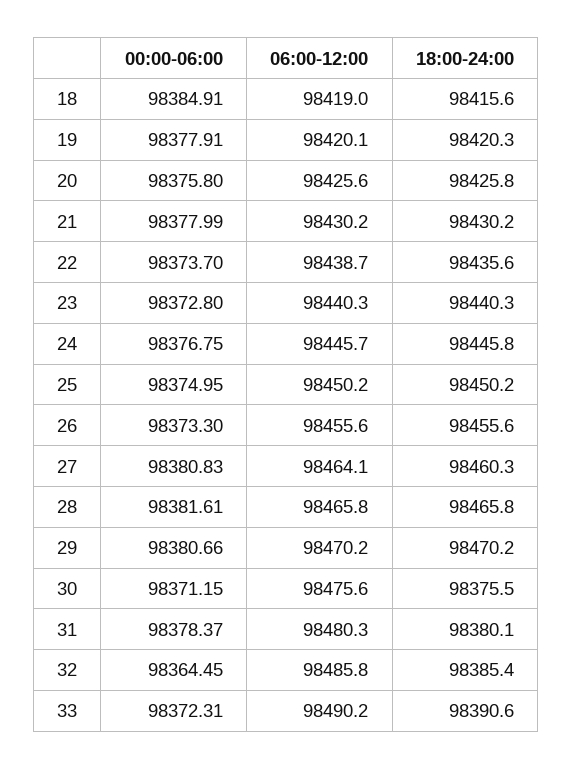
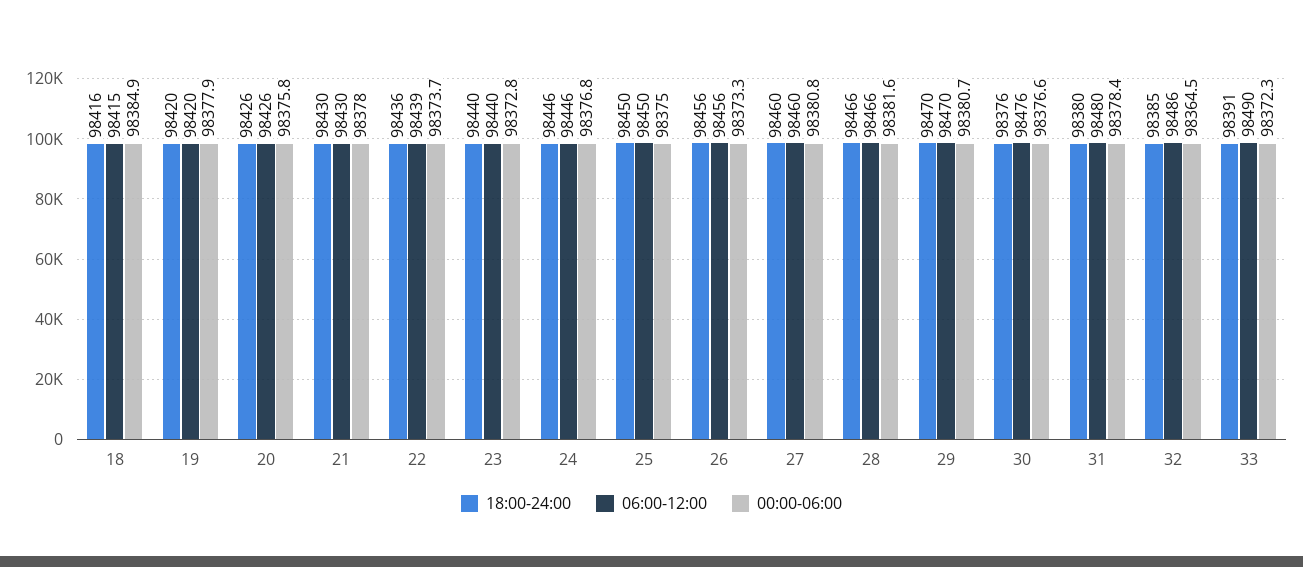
  {
    "00:00-06:00": {
      "18": 98384.91,
      "19": 98377.91,
      "20": 98375.8,
      "21": 98377.99,
      "22": 98373.7,
      "23": 98372.8,
      "24": 98376.75,
      "25": 98374.95,
      "26": 98373.3,
      "27": 98380.83,
      "28": 98381.61,
      "29": 98380.66,
-     "30": 98371.15,
+     "30": 98376.6,
      "31": 98378.37,
      "32": 98364.45,
      "33": 98372.31
    },
    "06:00-12:00": {
-     "18": 98419,
+     "18": 98415,
      "19": 98420.1,
      "20": 98425.6,
      "21": 98430.2,
      "22": 98438.7,
      "23": 98440.3,
      "24": 98445.7,
      "25": 98450.2,
      "26": 98455.6,
-     "27": 98464.1,
+     "27": 98460,
      "28": 98465.8,
      "29": 98470.2,
      "30": 98475.6,
      "31": 98480.3,
      "32": 98485.8,
      "33": 98490.2
    },
    "18:00-24:00": {
      "18": 98415.6,
      "19": 98420.3,
      "20": 98425.8,
      "21": 98430.2,
      "22": 98435.6,
      "23": 98440.3,
      "24": 98445.8,
      "25": 98450.2,
      "26": 98455.6,
      "27": 98460.3,
      "28": 98465.8,
      "29": 98470.2,
      "30": 98375.5,
      "31": 98380.1,
      "32": 98385.4,
      "33": 98390.6
    }
  }

